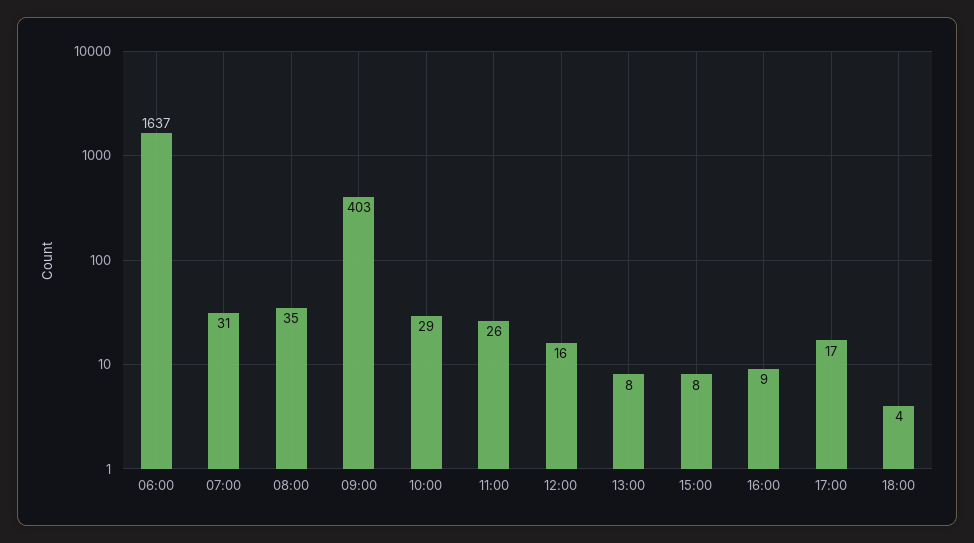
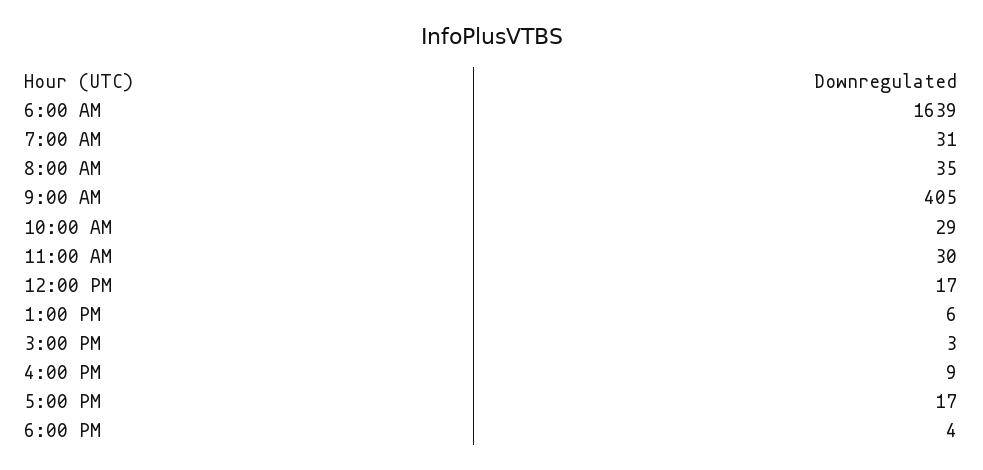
  {
-   "06:00": 1637,
+   "06:00": 1639,
    "07:00": 31,
    "08:00": 35,
-   "09:00": 403,
+   "09:00": 405,
    "10:00": 29,
-   "11:00": 26,
+   "11:00": 30,
-   "12:00": 16,
+   "12:00": 17,
-   "13:00": 8,
+   "13:00": 6,
-   "15:00": 8,
+   "15:00": 3,
    "16:00": 9,
    "17:00": 17,
    "18:00": 4
  }

